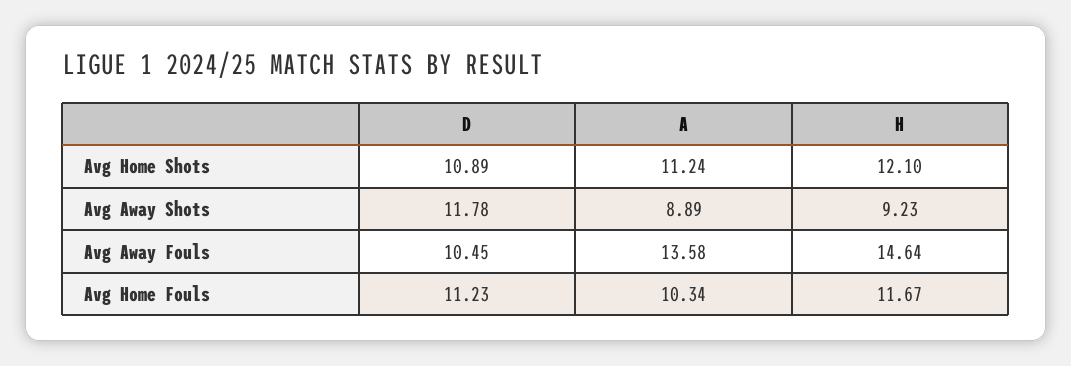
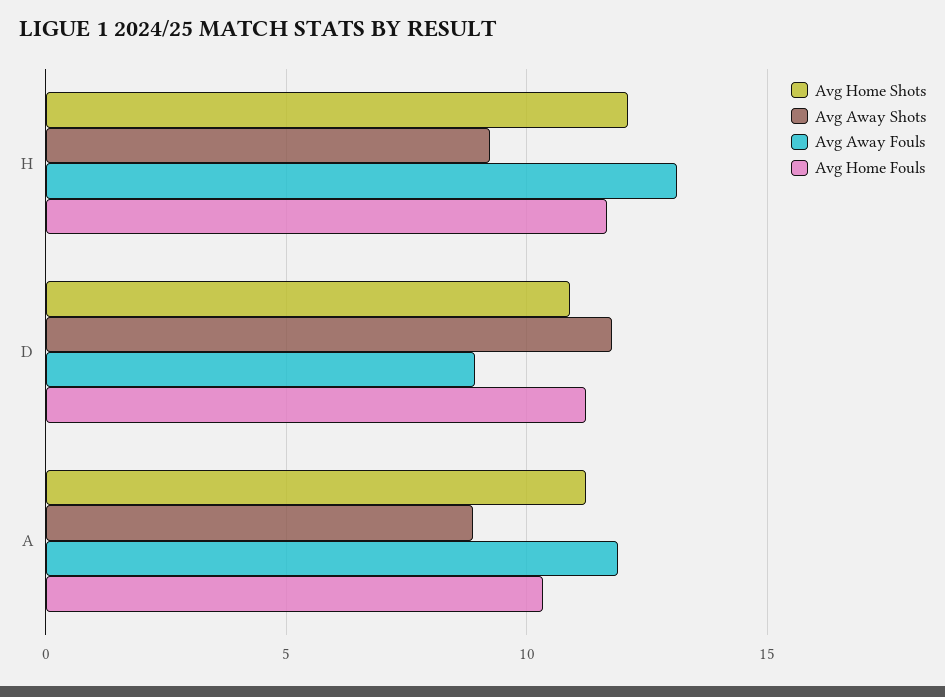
  {
    "Avg Home Shots": {
      "D": 10.89,
      "A": 11.24,
      "H": 12.1
    },
    "Avg Away Shots": {
      "D": 11.78,
      "A": 8.89,
      "H": 9.23
    },
    "Avg Away Fouls": {
-     "D": 10.45,
+     "D": 9,
-     "A": 13.58,
+     "A": 12,
-     "H": 14.64
+     "H": 13
    },
    "Avg Home Fouls": {
      "D": 11.23,
      "A": 10.34,
      "H": 11.67
    }
  }

